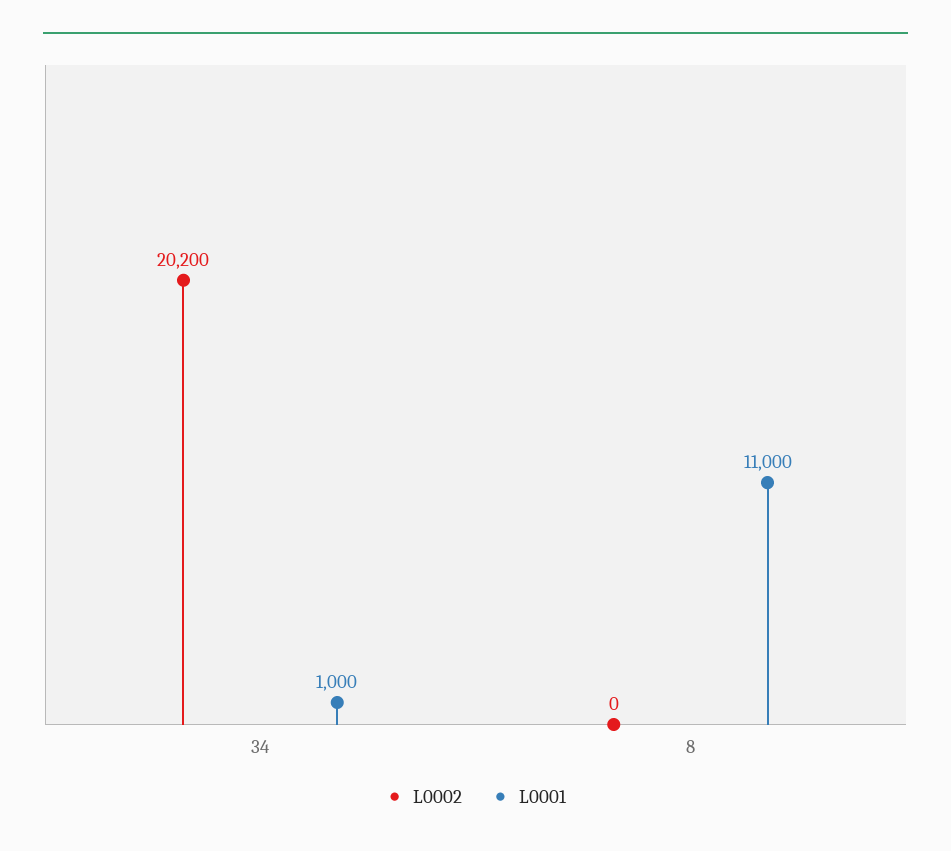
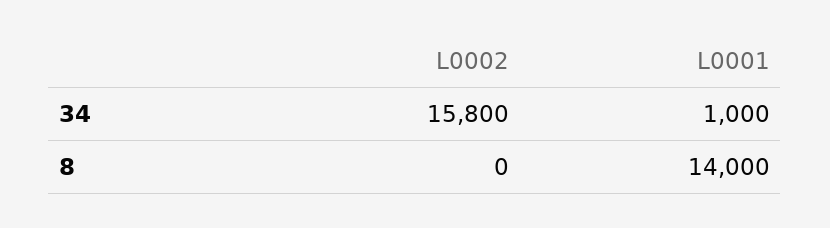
  {
    "L0002": {
-     "34": 20200,
+     "34": 15800,
      "8": 0
    },
    "L0001": {
      "34": 1000,
-     "8": 11000
+     "8": 14000
    }
  }

